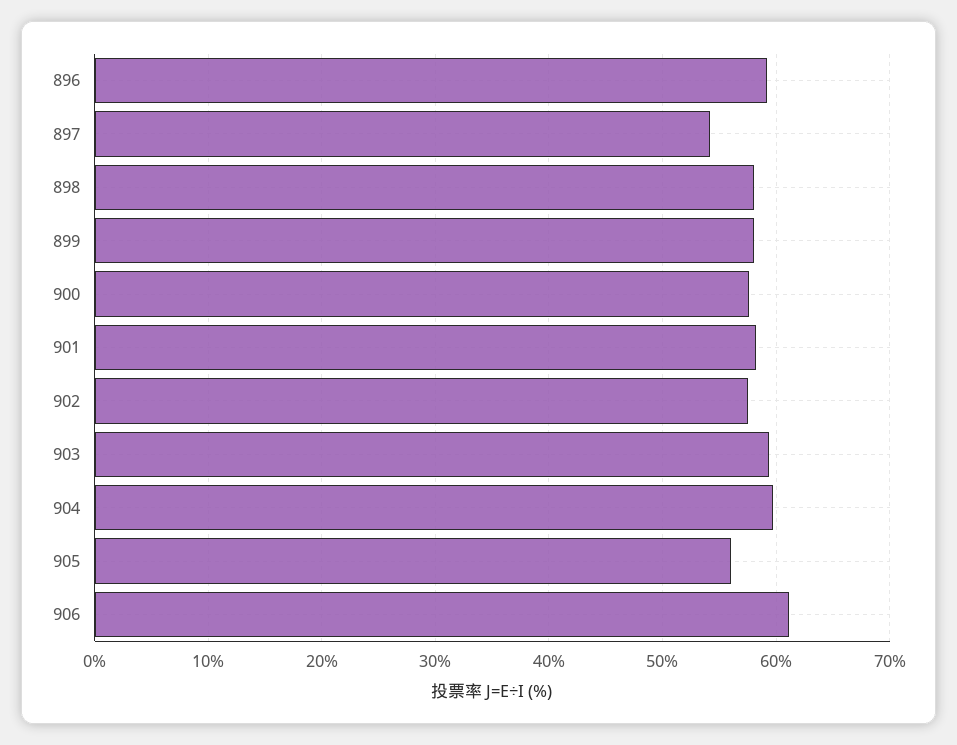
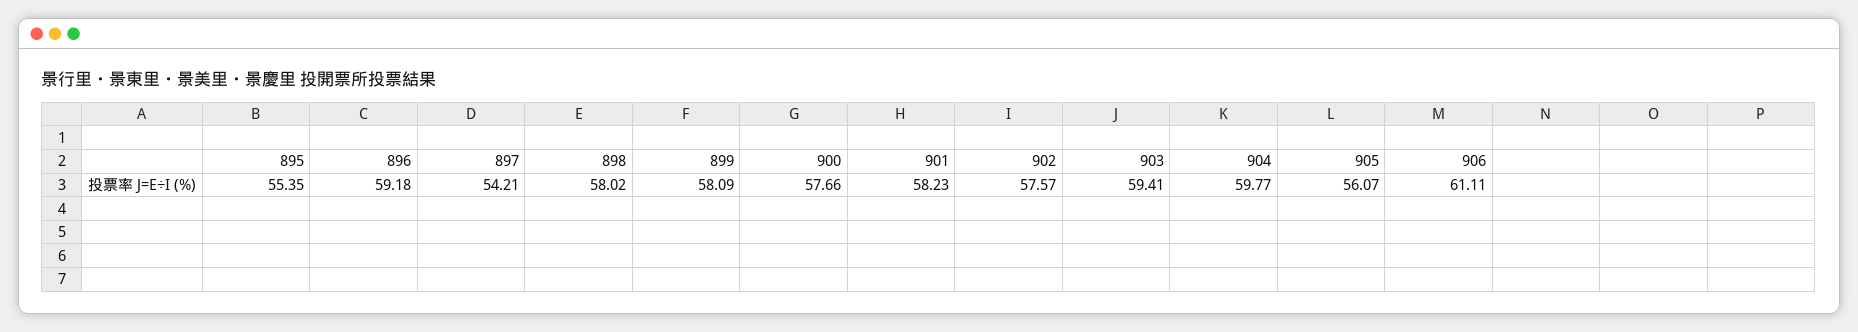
  {
    "896": 59.18,
    "897": 54.21,
    "898": 58.02,
    "899": 58.09,
    "900": 57.66,
    "901": 58.23,
    "902": 57.57,
    "903": 59.41,
    "904": 59.77,
    "905": 56.07,
-   "906": 61.11
+   "906": 61.11,
+   "895": 55.35
  }

